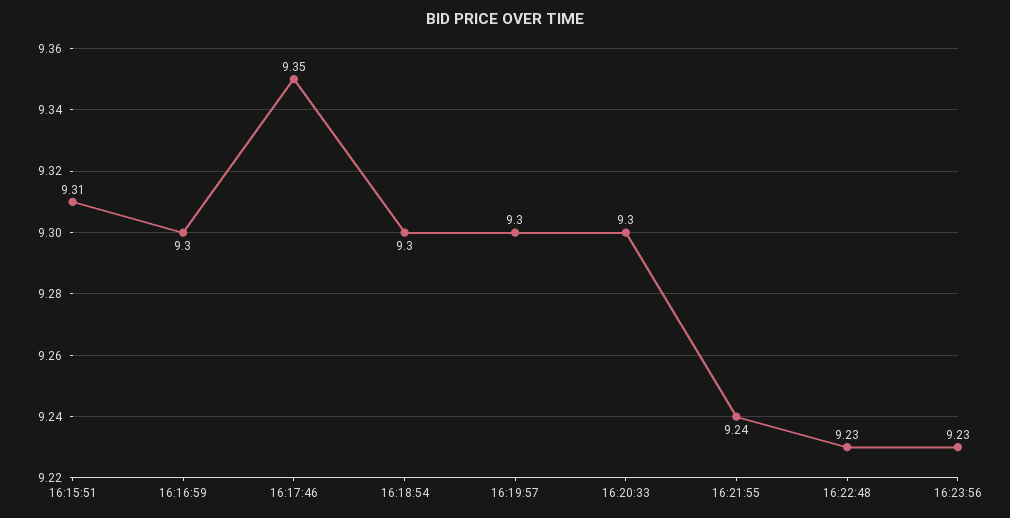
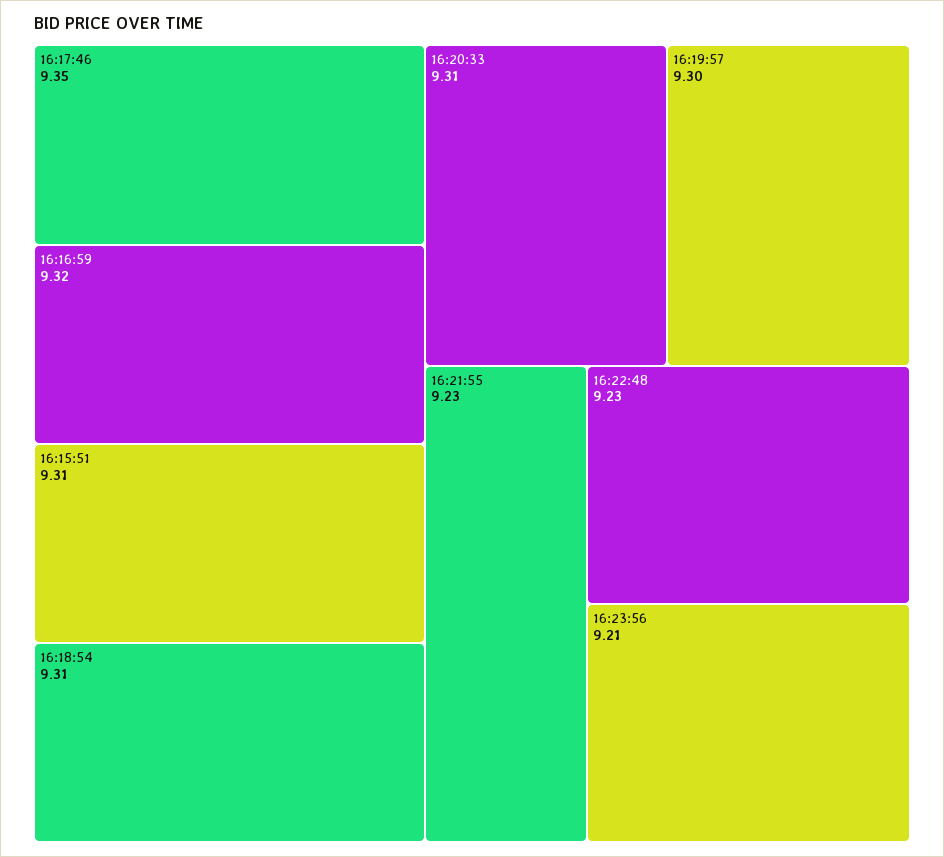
  {
    "16:15:51": 9.31,
-   "16:16:59": 9.3,
+   "16:16:59": 9.32,
    "16:17:46": 9.35,
-   "16:18:54": 9.3,
+   "16:18:54": 9.31,
    "16:19:57": 9.3,
-   "16:20:33": 9.3,
+   "16:20:33": 9.31,
-   "16:21:55": 9.24,
+   "16:21:55": 9.23,
    "16:22:48": 9.23,
-   "16:23:56": 9.23
+   "16:23:56": 9.21
  }

